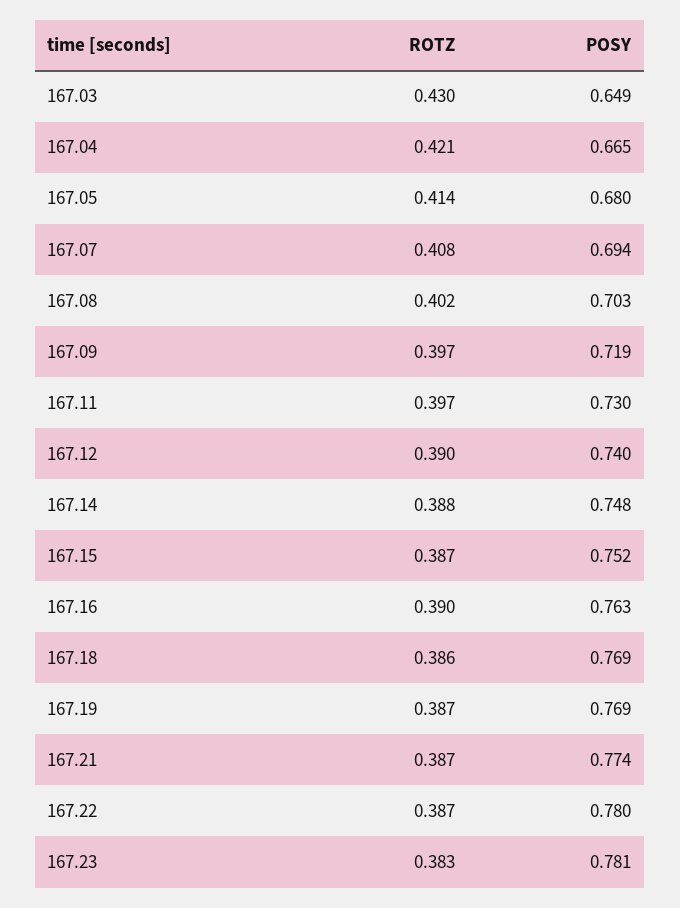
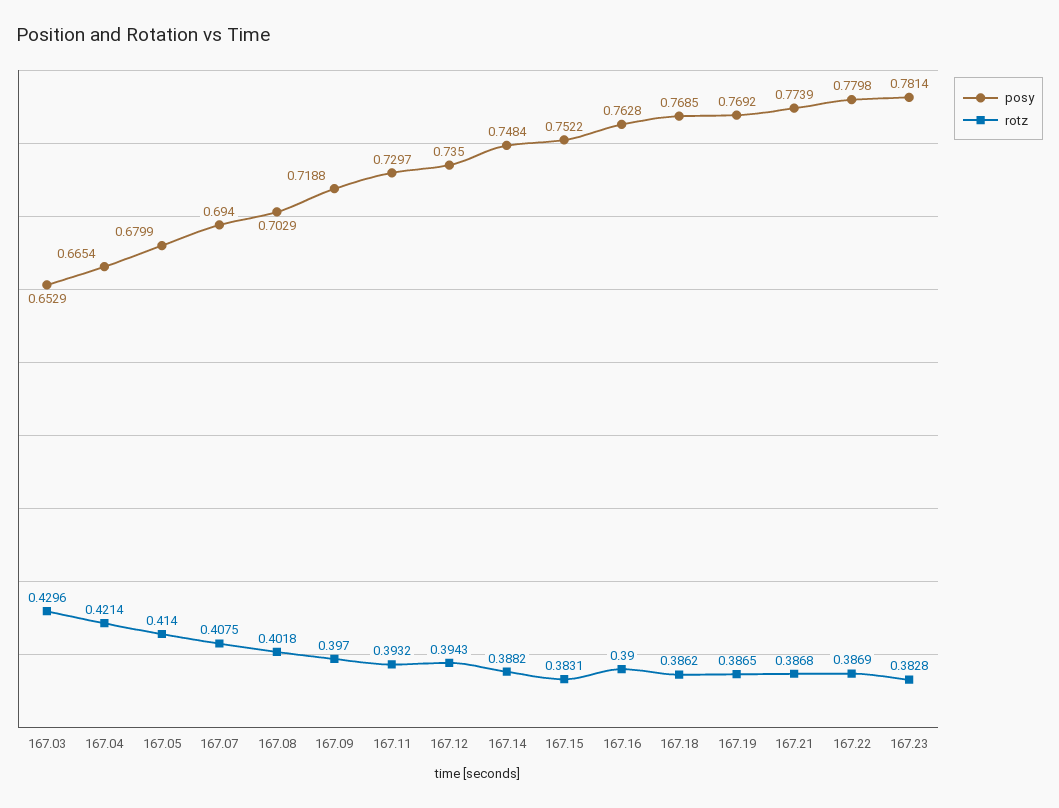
  {
    "ROTZ": {
      "167.03": 0.4296,
      "167.04": 0.4214,
      "167.05": 0.414,
      "167.07": 0.4075,
      "167.08": 0.4018,
      "167.09": 0.397,
-     "167.11": 0.397,
+     "167.11": 0.3932,
-     "167.12": 0.39,
+     "167.12": 0.3943,
      "167.14": 0.3882,
-     "167.15": 0.387,
+     "167.15": 0.3831,
      "167.16": 0.39,
      "167.18": 0.3862,
      "167.19": 0.3865,
      "167.21": 0.3868,
      "167.22": 0.3869,
      "167.23": 0.3828
    },
    "POSY": {
-     "167.03": 0.649,
+     "167.03": 0.6529,
      "167.04": 0.6654,
      "167.05": 0.6799,
      "167.07": 0.694,
      "167.08": 0.7029,
      "167.09": 0.7188,
      "167.11": 0.7297,
-     "167.12": 0.74,
+     "167.12": 0.735,
      "167.14": 0.7484,
      "167.15": 0.7522,
      "167.16": 0.7628,
      "167.18": 0.7685,
      "167.19": 0.7692,
      "167.21": 0.7739,
      "167.22": 0.7798,
      "167.23": 0.7814
    }
  }

